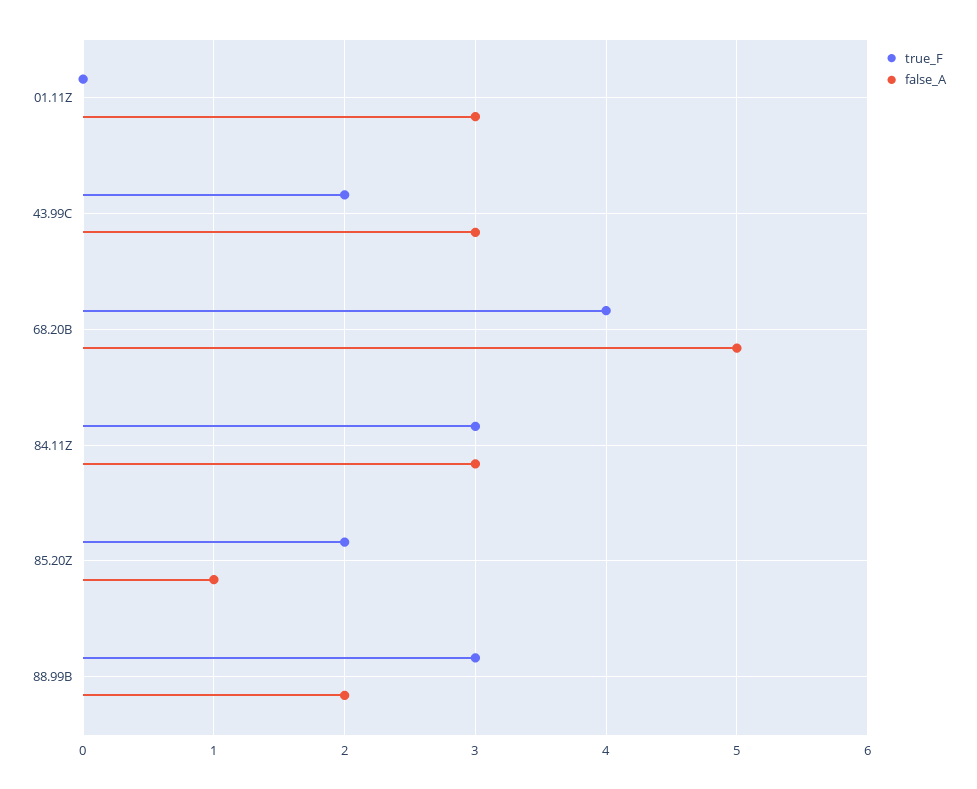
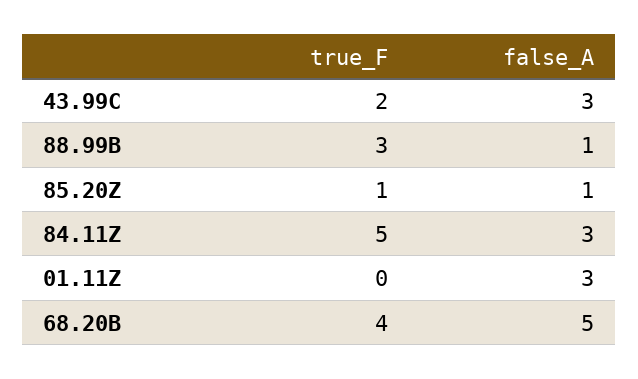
  {
    "true_F": {
      "01.11Z": 0,
      "43.99C": 2,
      "68.20B": 4,
-     "84.11Z": 3,
+     "84.11Z": 5,
-     "85.20Z": 2,
+     "85.20Z": 1,
      "88.99B": 3
    },
    "false_A": {
      "01.11Z": 3,
      "43.99C": 3,
      "68.20B": 5,
      "84.11Z": 3,
      "85.20Z": 1,
-     "88.99B": 2
+     "88.99B": 1
    }
  }

